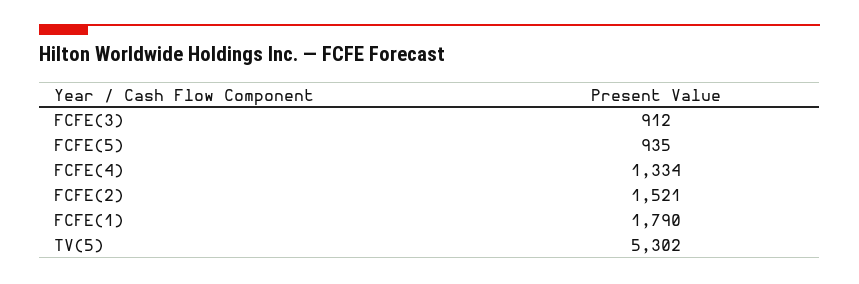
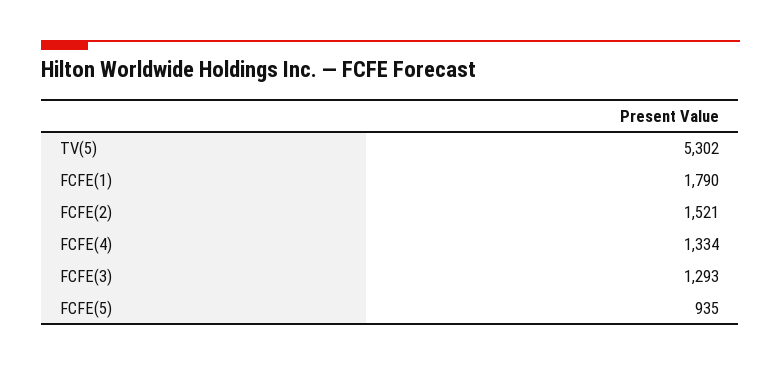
  {
-   "FCFE(3)": 912,
+   "FCFE(3)": 1293,
    "FCFE(5)": 935,
    "FCFE(4)": 1334,
    "FCFE(2)": 1521,
    "FCFE(1)": 1790,
    "TV(5)": 5302
  }

